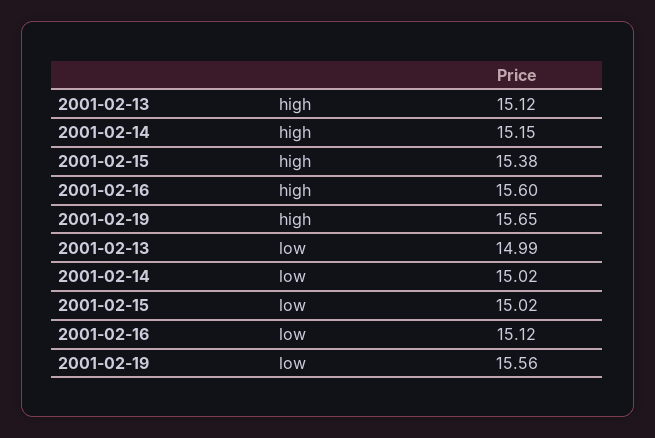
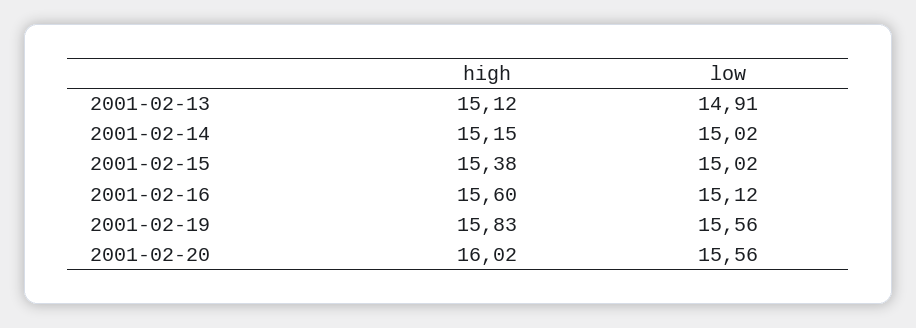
  {
    "2001-02-13": {
      "high": 15.12,
-     "low": 14.99
+     "low": 14.91
    },
    "2001-02-14": {
      "high": 15.15,
      "low": 15.02
    },
    "2001-02-15": {
      "high": 15.38,
      "low": 15.02
    },
    "2001-02-16": {
      "high": 15.6,
      "low": 15.12
    },
    "2001-02-19": {
-     "high": 15.65,
+     "high": 15.83,
      "low": 15.56
-   }
+   },
+   "2001-02-20": {
+     "high": 16.02,
+     "low": 15.56
+   }
  }

